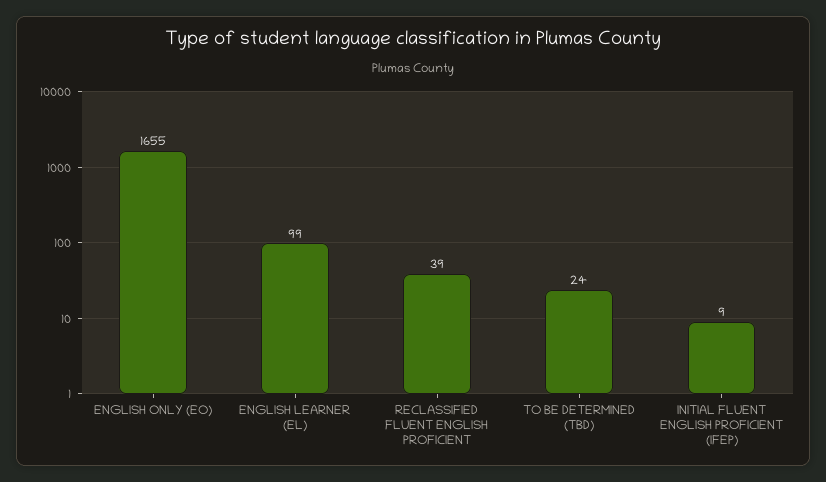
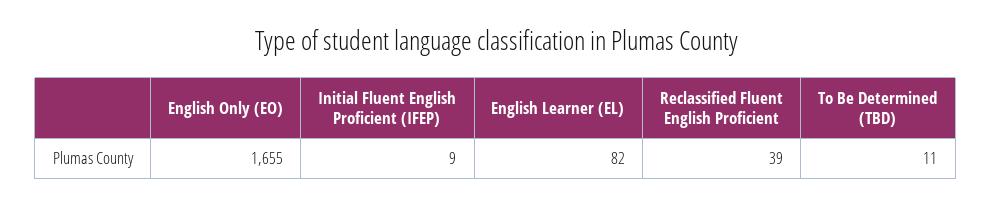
  {
    "ENGLISH ONLY (EO)": 1655,
-   "ENGLISH LEARNER (EL)": 99,
+   "ENGLISH LEARNER (EL)": 82,
    "RECLASSIFIED FLUENT ENGLISH PROFICIENT": 39,
-   "TO BE DETERMINED (TBD)": 24,
+   "TO BE DETERMINED (TBD)": 11,
    "INITIAL FLUENT ENGLISH PROFICIENT (IFEP)": 9
  }

